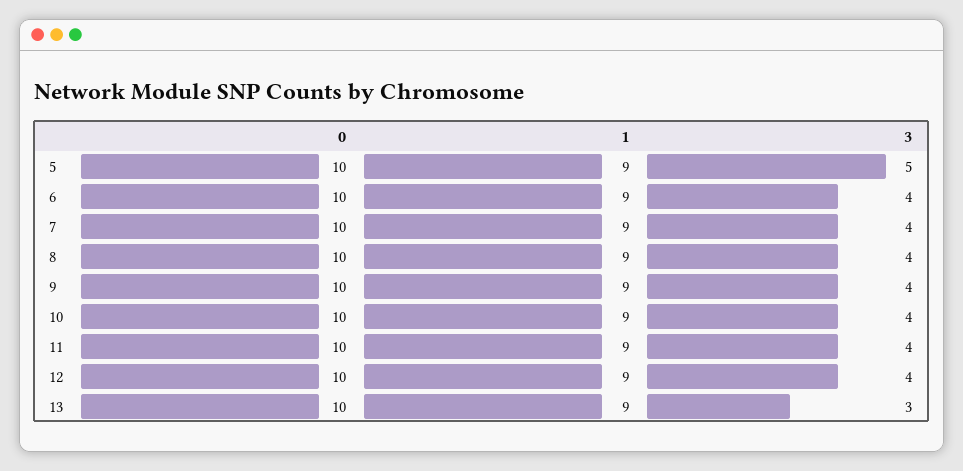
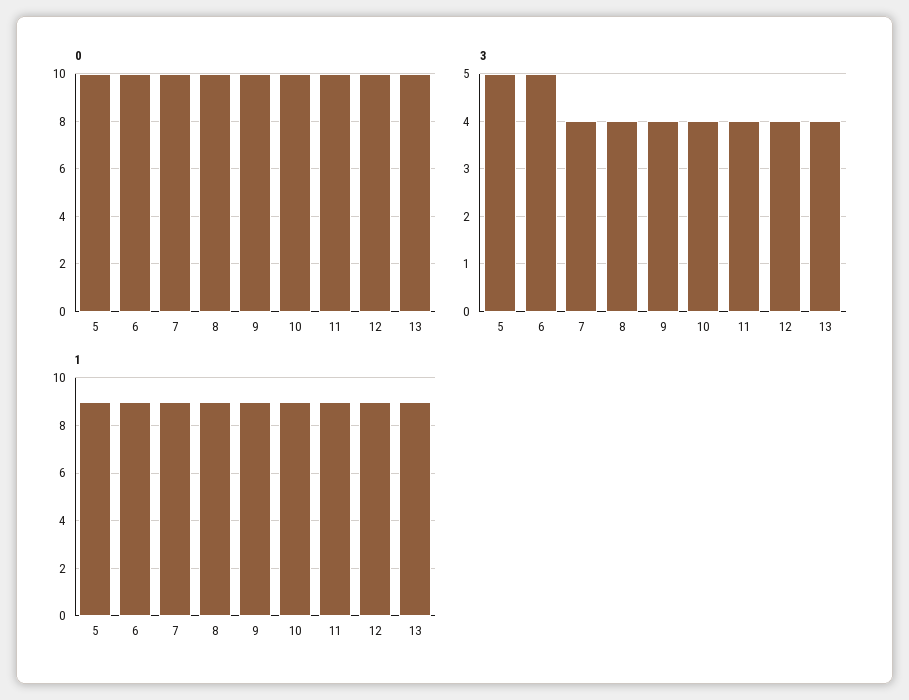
  {
    "0": {
      "5": 10,
      "6": 10,
      "7": 10,
      "8": 10,
      "9": 10,
      "10": 10,
      "11": 10,
      "12": 10,
      "13": 10
    },
    "1": {
      "5": 9,
      "6": 9,
      "7": 9,
      "8": 9,
      "9": 9,
      "10": 9,
      "11": 9,
      "12": 9,
      "13": 9
    },
    "3": {
      "5": 5,
-     "6": 4,
+     "6": 5,
      "7": 4,
      "8": 4,
      "9": 4,
      "10": 4,
      "11": 4,
      "12": 4,
-     "13": 3
+     "13": 4
    }
  }

